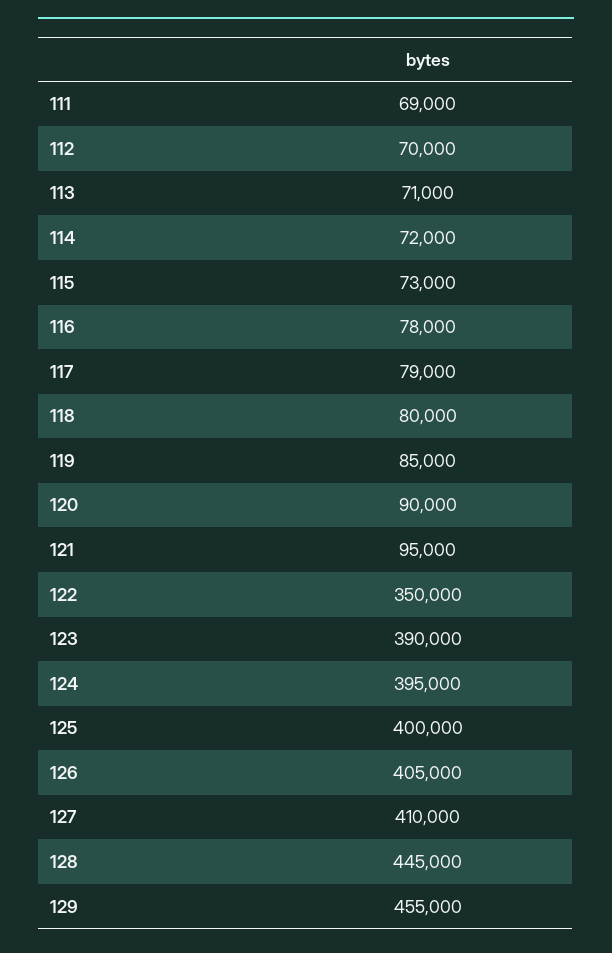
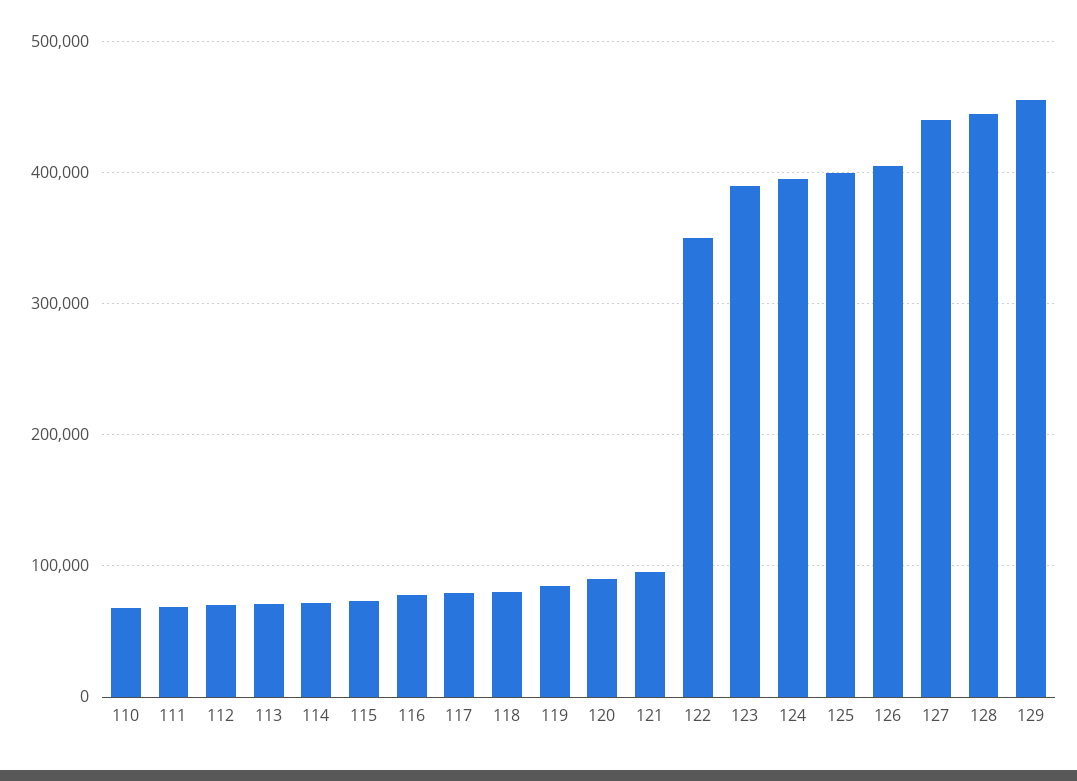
  {
    "111": 69000,
    "112": 70000,
    "113": 71000,
    "114": 72000,
    "115": 73000,
    "116": 78000,
    "117": 79000,
    "118": 80000,
    "119": 85000,
    "120": 90000,
    "121": 95000,
    "122": 350000,
    "123": 390000,
    "124": 395000,
    "125": 400000,
    "126": 405000,
-   "127": 410000,
+   "127": 440000,
    "128": 445000,
-   "129": 455000
+   "129": 455000,
+   "110": 70000
  }

